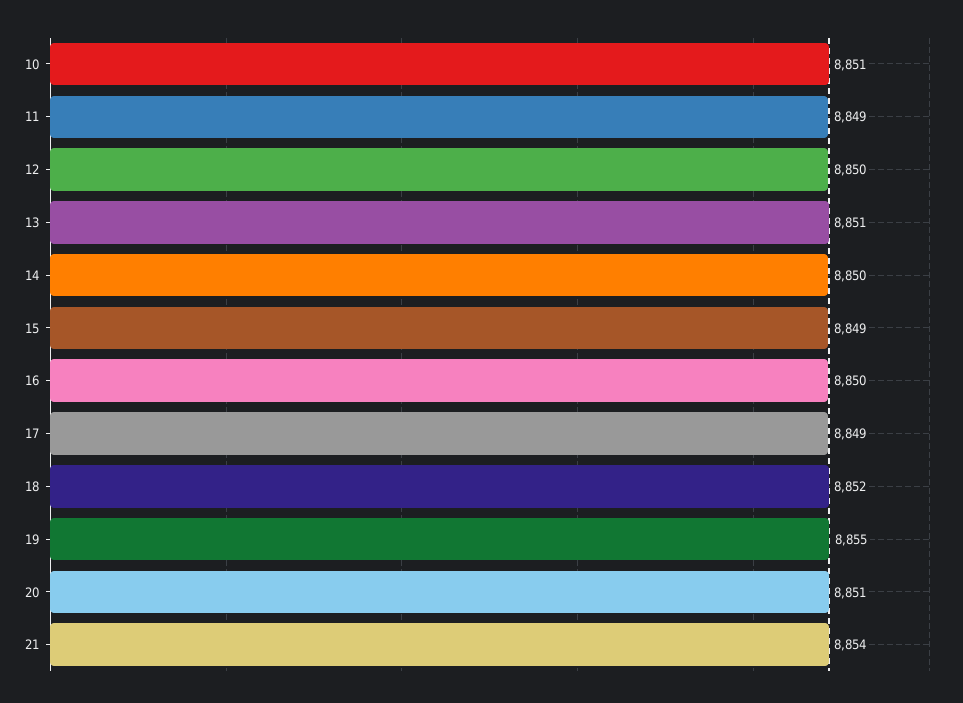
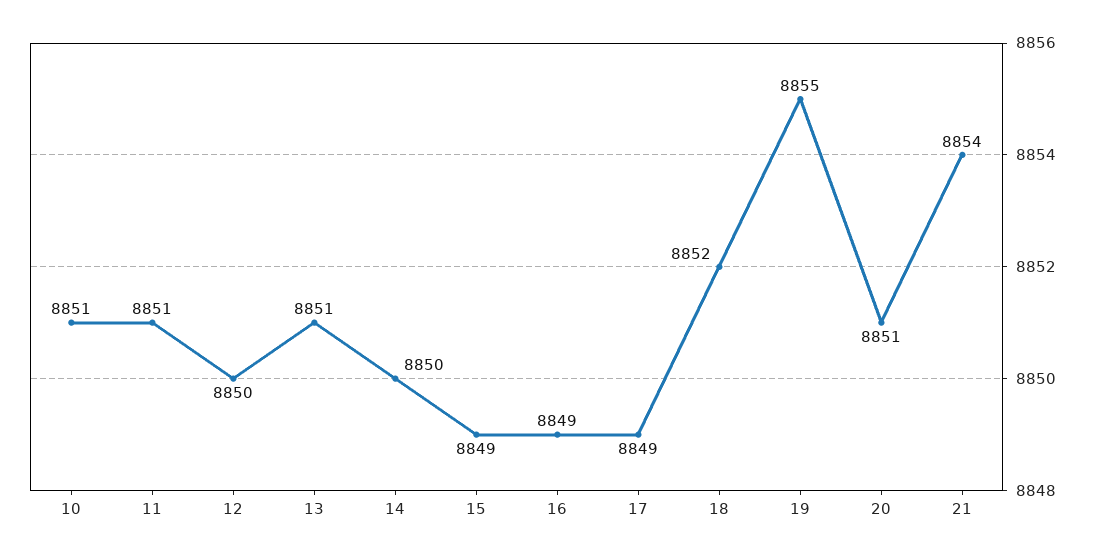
  {
    "10": 8851,
-   "11": 8849,
+   "11": 8851,
    "12": 8850,
    "13": 8851,
    "14": 8850,
    "15": 8849,
-   "16": 8850,
+   "16": 8849,
    "17": 8849,
    "18": 8852,
    "19": 8855,
    "20": 8851,
    "21": 8854
  }

